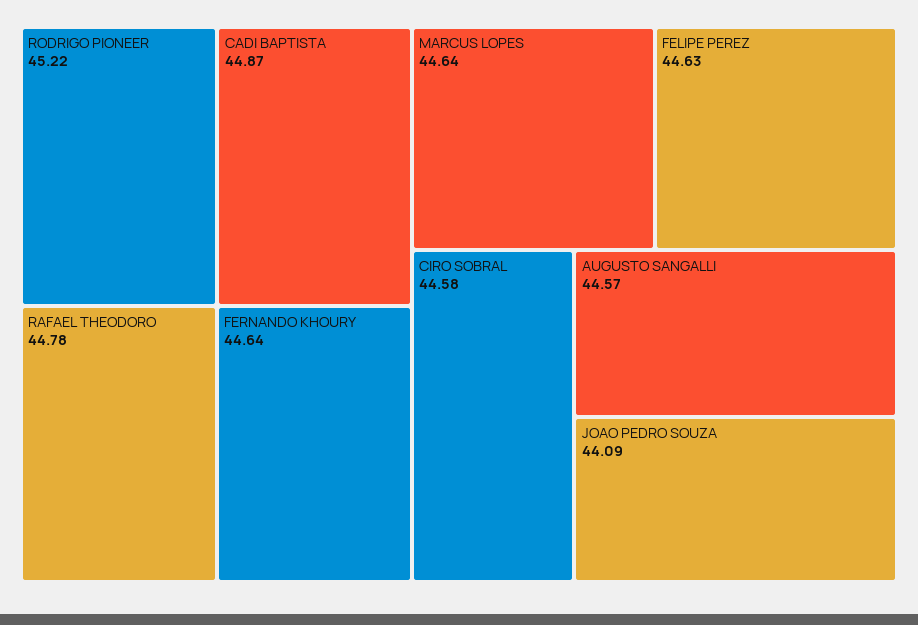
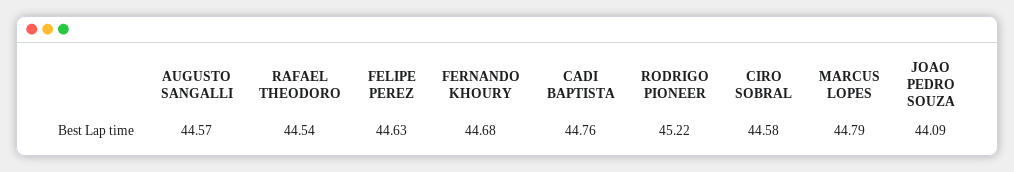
  {
    "RODRIGO PIONEER": 45.22,
-   "CADI BAPTISTA": 44.87,
+   "CADI BAPTISTA": 44.76,
-   "RAFAEL THEODORO": 44.78,
+   "RAFAEL THEODORO": 44.54,
-   "FERNANDO KHOURY": 44.64,
+   "FERNANDO KHOURY": 44.68,
-   "MARCUS LOPES": 44.64,
+   "MARCUS LOPES": 44.79,
    "FELIPE PEREZ": 44.63,
    "CIRO SOBRAL": 44.58,
    "AUGUSTO SANGALLI": 44.57,
    "JOAO PEDRO SOUZA": 44.09
  }

